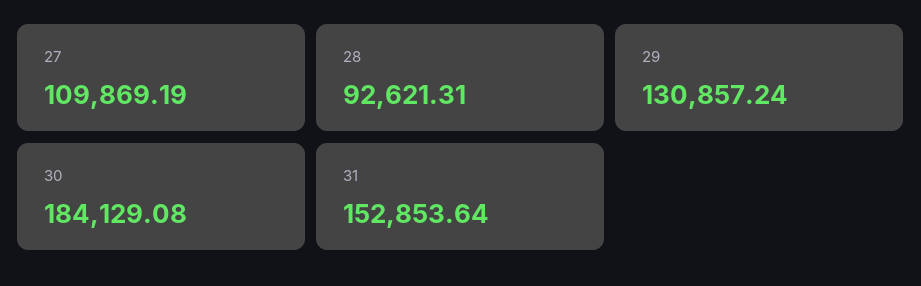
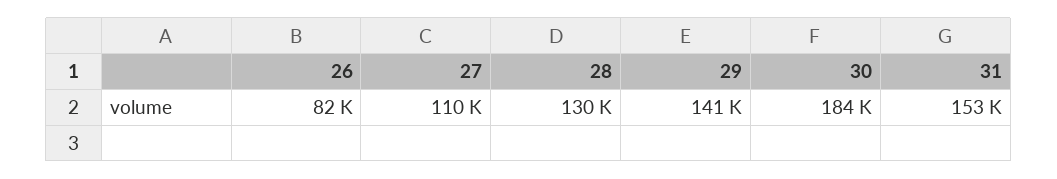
  {
    "27": 109869.19,
-   "28": 92621.31,
+   "28": 130000,
-   "29": 130857.24,
+   "29": 141000,
    "30": 184129.08,
-   "31": 152853.64
+   "31": 152853.64,
+   "26": 82000
  }

